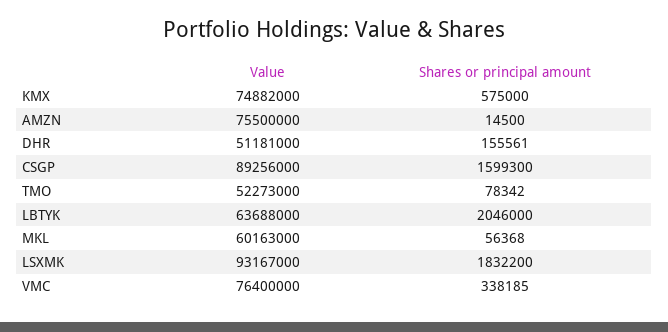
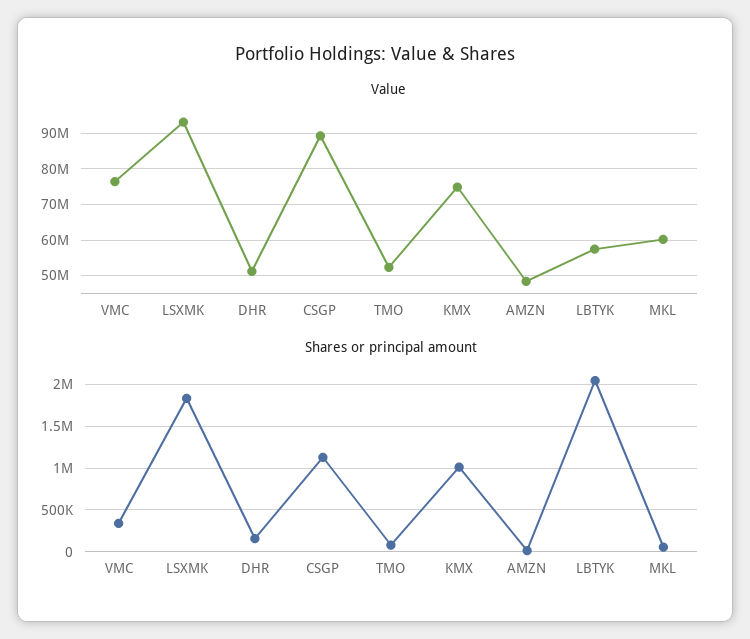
  {
    "Value": {
      "KMX": 74882000,
-     "AMZN": 75500000,
+     "AMZN": 48000000,
      "DHR": 51181000,
      "CSGP": 89256000,
      "TMO": 52273000,
-     "LBTYK": 63688000,
+     "LBTYK": 58000000,
      "MKL": 60163000,
      "LSXMK": 93167000,
      "VMC": 76400000
    },
    "Shares or principal amount": {
-     "KMX": 575000,
+     "KMX": 1000000,
      "AMZN": 14500,
      "DHR": 155561,
-     "CSGP": 1599300,
+     "CSGP": 1100000,
      "TMO": 78342,
      "LBTYK": 2046000,
      "MKL": 56368,
      "LSXMK": 1832200,
      "VMC": 338185
    }
  }

